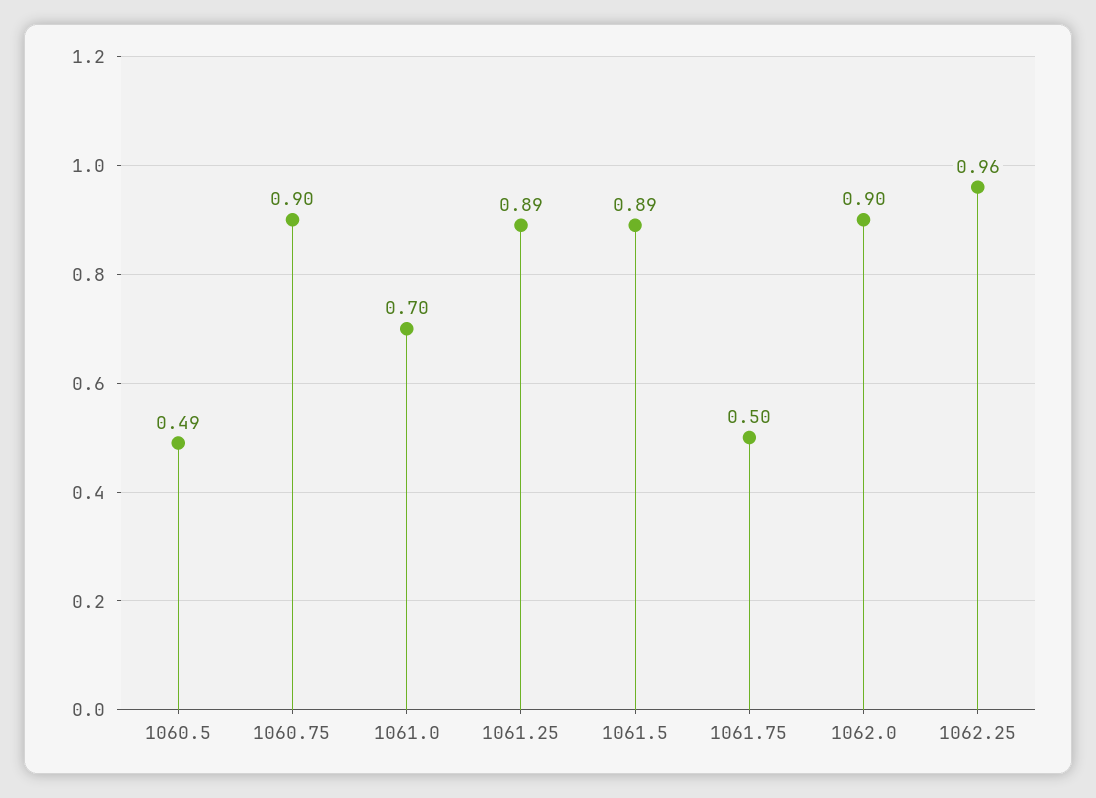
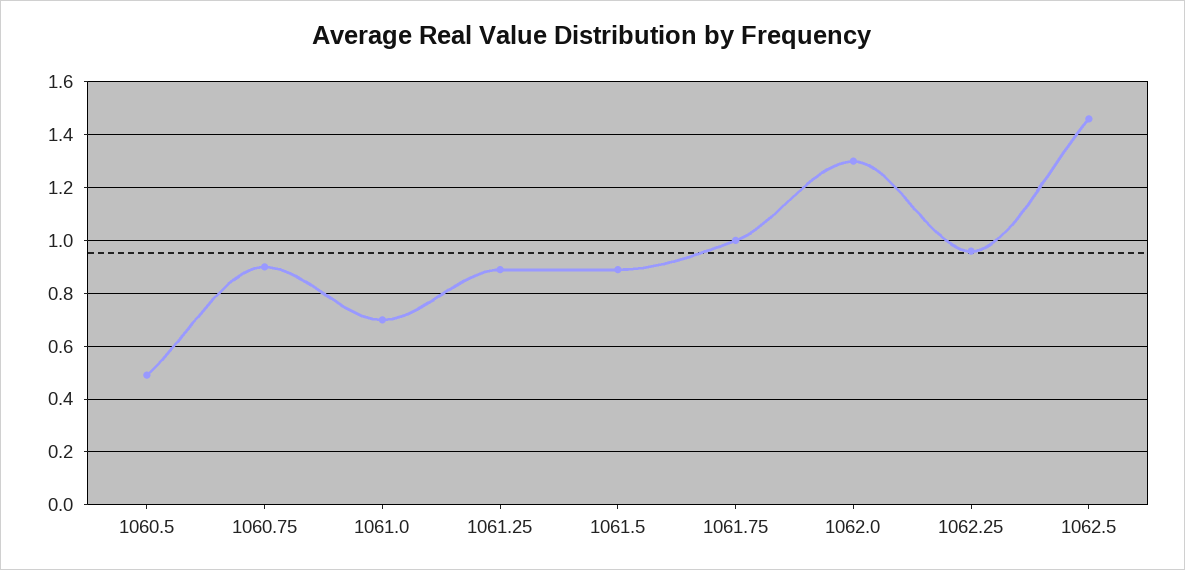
  {
    "1060.5": 0.49,
    "1060.75": 0.9,
    "1061.0": 0.7,
    "1061.25": 0.89,
    "1061.5": 0.89,
-   "1061.75": 0.5,
+   "1061.75": 1,
-   "1062.0": 0.9,
+   "1062.0": 1.3,
-   "1062.25": 0.96
+   "1062.25": 0.96,
+   "1062.5": 1.45
  }

